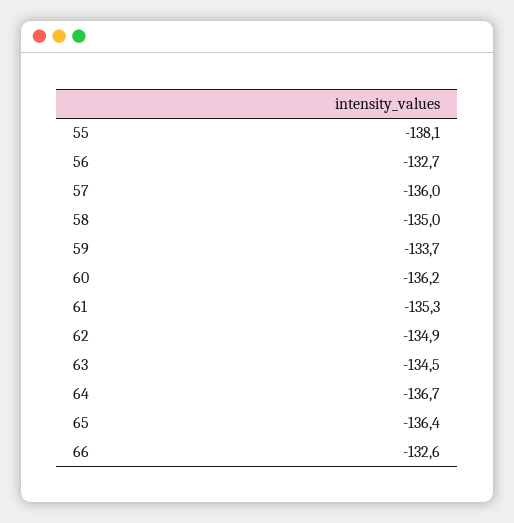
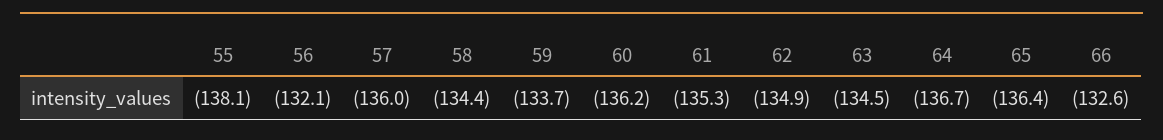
  {
    "55": -138.1,
-   "56": -132.7,
+   "56": -132.1,
    "57": -136,
-   "58": -135,
+   "58": -134.4,
    "59": -133.7,
    "60": -136.2,
    "61": -135.3,
    "62": -134.9,
    "63": -134.5,
    "64": -136.7,
    "65": -136.4,
    "66": -132.6
  }

